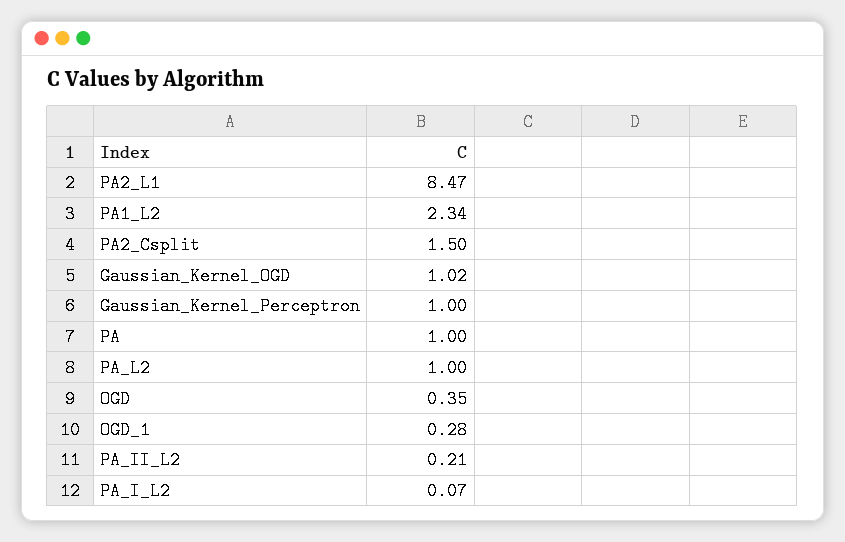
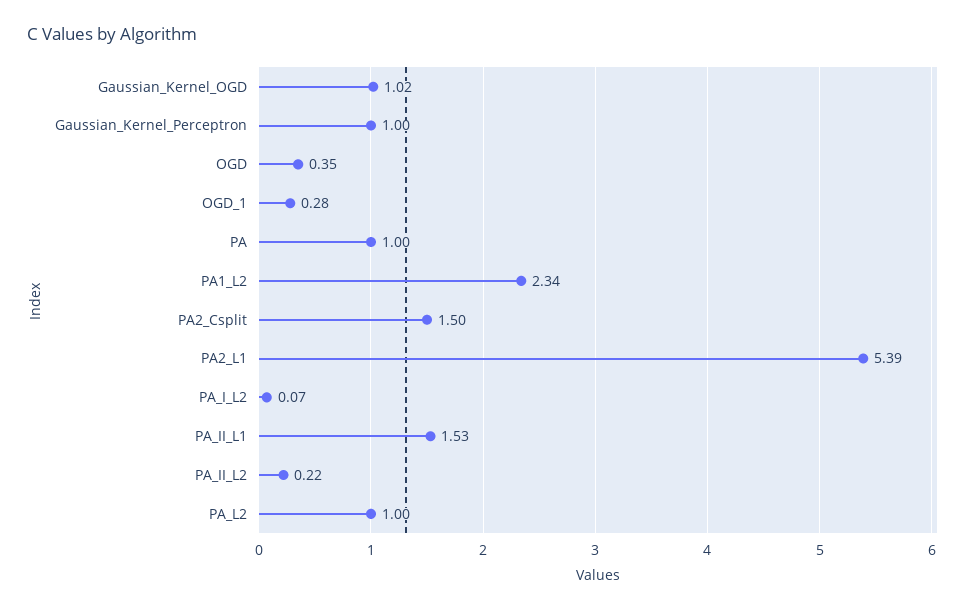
  {
-   "PA2_L1": 8.47,
+   "PA2_L1": 5.39,
    "PA1_L2": 2.34,
    "PA2_Csplit": 1.5,
    "Gaussian_Kernel_OGD": 1.02,
    "Gaussian_Kernel_Perceptron": 1,
    "PA": 1,
    "PA_L2": 1,
    "OGD": 0.35,
    "OGD_1": 0.28,
-   "PA_II_L2": 0.21,
+   "PA_II_L2": 0.22,
-   "PA_I_L2": 0.07
+   "PA_I_L2": 0.07,
+   "PA_II_L1": 1.53
  }

